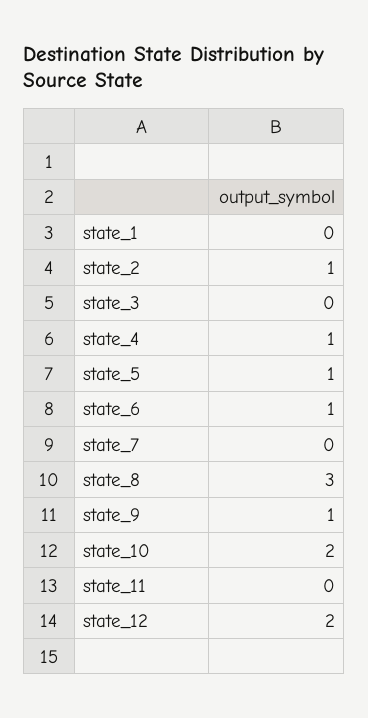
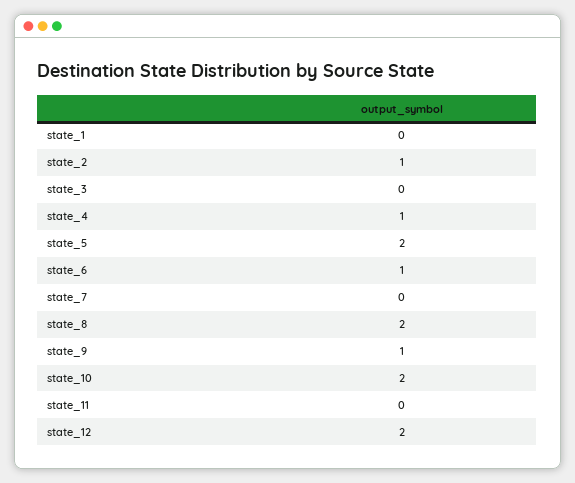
  {
    "state_1": 0,
    "state_2": 1,
    "state_3": 0,
    "state_4": 1,
-   "state_5": 1,
+   "state_5": 2,
    "state_6": 1,
    "state_7": 0,
-   "state_8": 3,
+   "state_8": 2,
    "state_9": 1,
    "state_10": 2,
    "state_11": 0,
    "state_12": 2
  }

